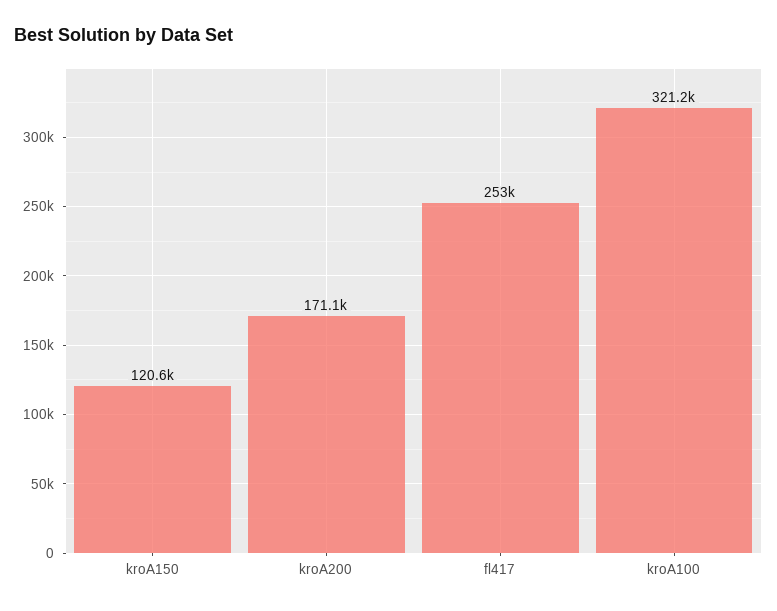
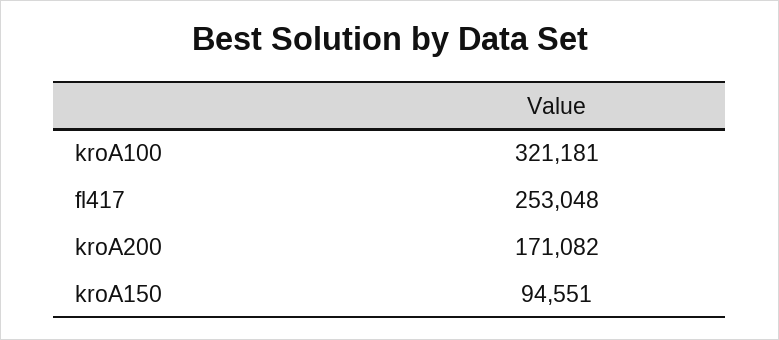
  {
-   "kroA150": 120600,
+   "kroA150": 94551,
    "kroA200": 171082,
    "fl417": 253048,
    "kroA100": 321181
  }

